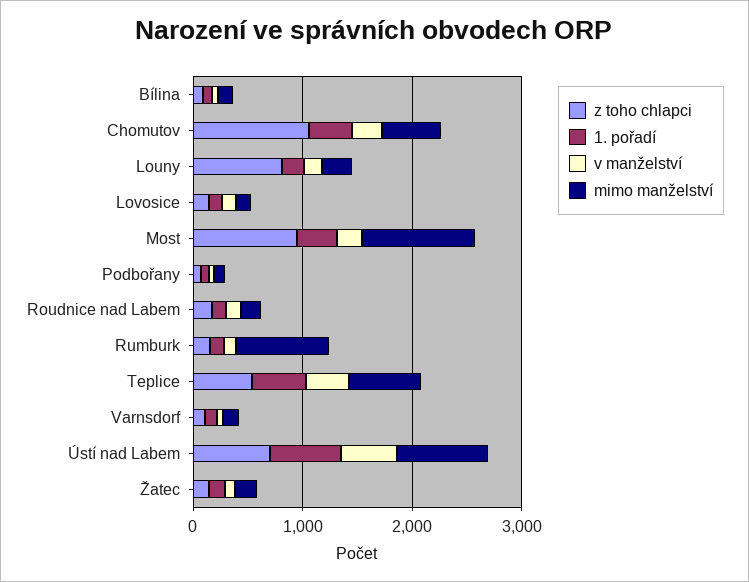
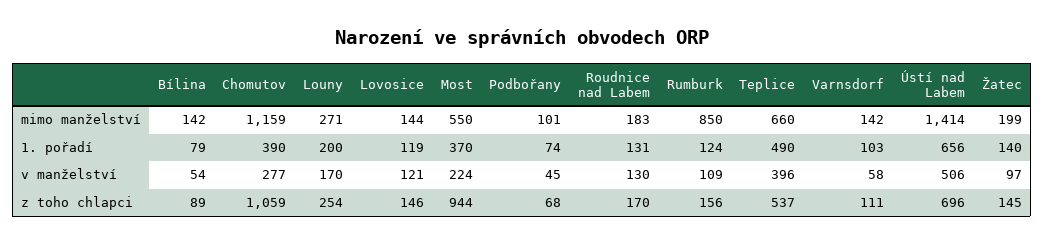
  {
    "z toho chlapci": {
      "Bílina": 89,
      "Chomutov": 1059,
-     "Louny": 800,
+     "Louny": 254,
      "Lovosice": 146,
      "Most": 944,
      "Podbořany": 68,
      "Roudnice nad Labem": 170,
      "Rumburk": 156,
      "Teplice": 537,
      "Varnsdorf": 111,
      "Ústí nad Labem": 696,
      "Žatec": 145
    },
    "1. pořadí": {
      "Bílina": 79,
      "Chomutov": 390,
      "Louny": 200,
      "Lovosice": 119,
      "Most": 370,
      "Podbořany": 74,
      "Roudnice nad Labem": 131,
      "Rumburk": 124,
      "Teplice": 490,
      "Varnsdorf": 103,
      "Ústí nad Labem": 656,
      "Žatec": 140
    },
    "v manželství": {
      "Bílina": 54,
      "Chomutov": 277,
      "Louny": 170,
      "Lovosice": 121,
      "Most": 224,
      "Podbořany": 45,
      "Roudnice nad Labem": 130,
      "Rumburk": 109,
      "Teplice": 396,
      "Varnsdorf": 58,
      "Ústí nad Labem": 506,
      "Žatec": 97
    },
    "mimo manželství": {
      "Bílina": 142,
-     "Chomutov": 600,
+     "Chomutov": 1159,
      "Louny": 271,
      "Lovosice": 144,
-     "Most": 1000,
+     "Most": 550,
      "Podbořany": 101,
      "Roudnice nad Labem": 183,
      "Rumburk": 850,
      "Teplice": 660,
      "Varnsdorf": 142,
-     "Ústí nad Labem": 800,
+     "Ústí nad Labem": 1414,
      "Žatec": 199
    }
  }

